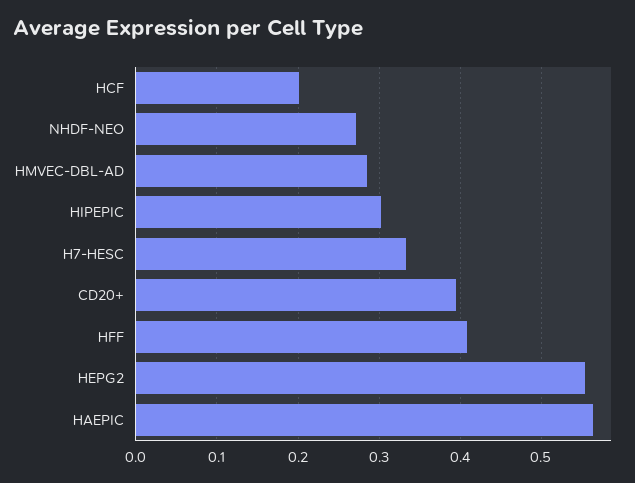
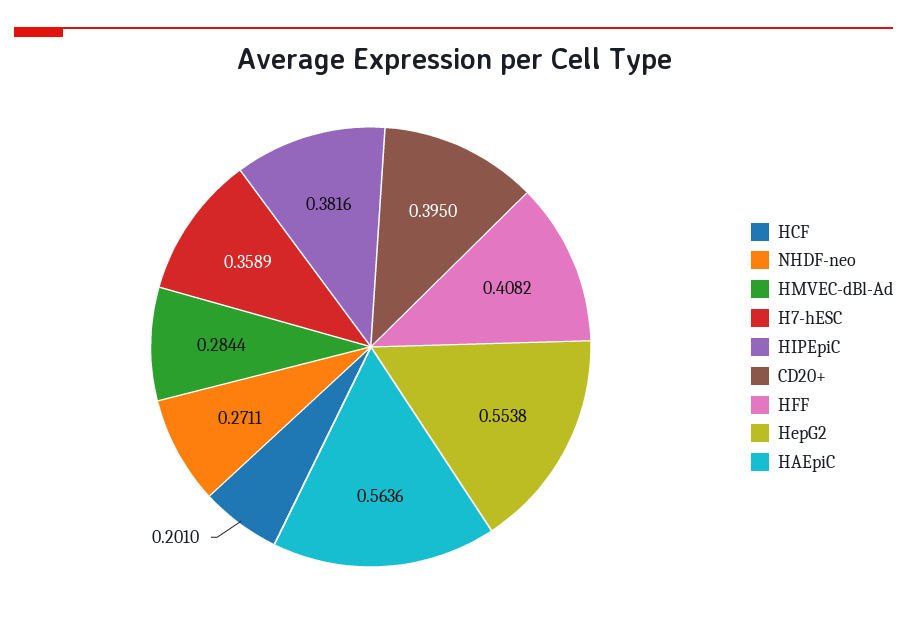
  {
    "HCF": 0.201,
    "NHDF-NEO": 0.2711,
    "HMVEC-DBL-AD": 0.2844,
-   "HIPEPIC": 0.3,
+   "HIPEPIC": 0.3816,
-   "H7-HESC": 0.33,
+   "H7-HESC": 0.3589,
    "CD20+": 0.395,
    "HFF": 0.4082,
    "HEPG2": 0.5538,
    "HAEPIC": 0.5636
  }

